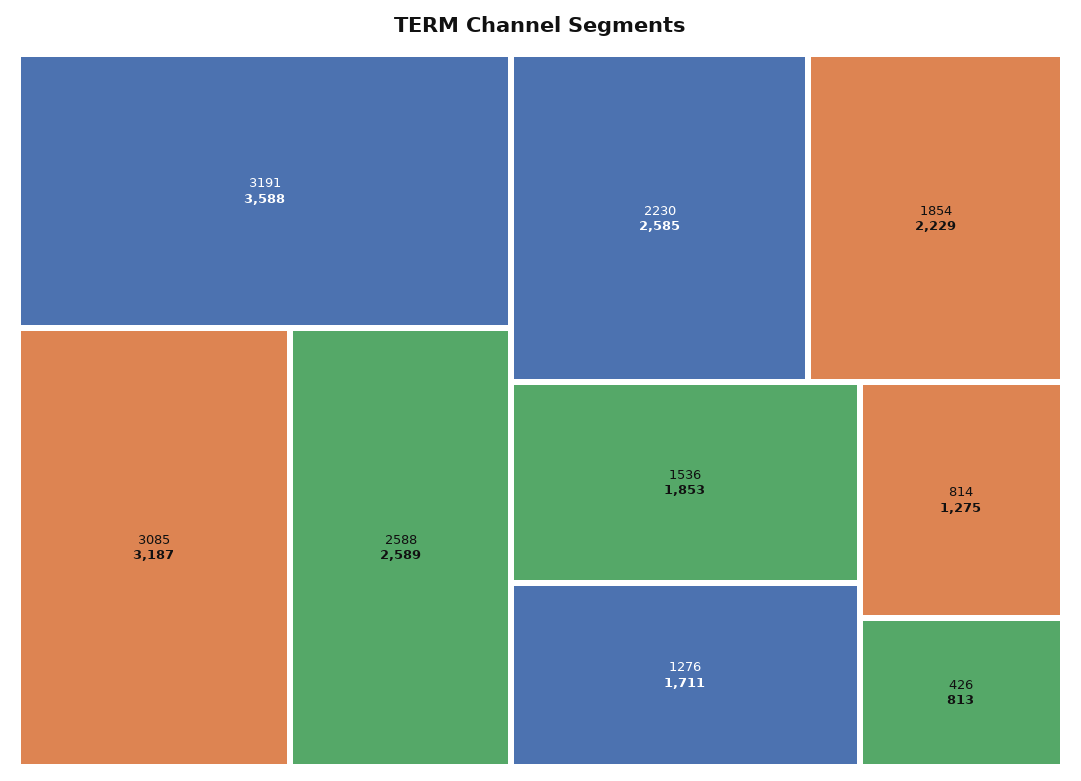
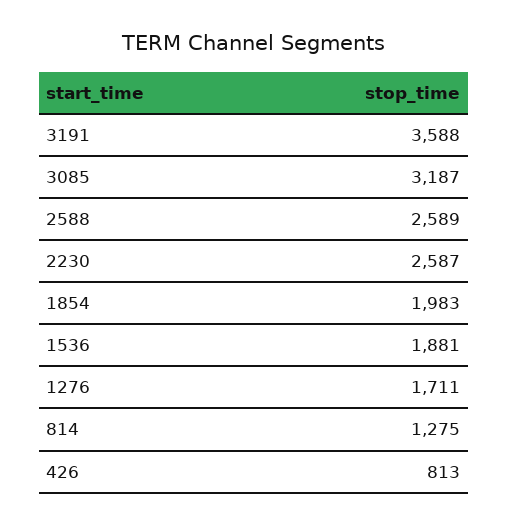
  {
    "3191": 3588,
    "3085": 3187,
    "2588": 2589,
-   "2230": 2585,
+   "2230": 2587,
-   "1854": 2229,
+   "1854": 1983,
-   "1536": 1853,
+   "1536": 1881,
    "1276": 1711,
    "814": 1275,
    "426": 813
  }

